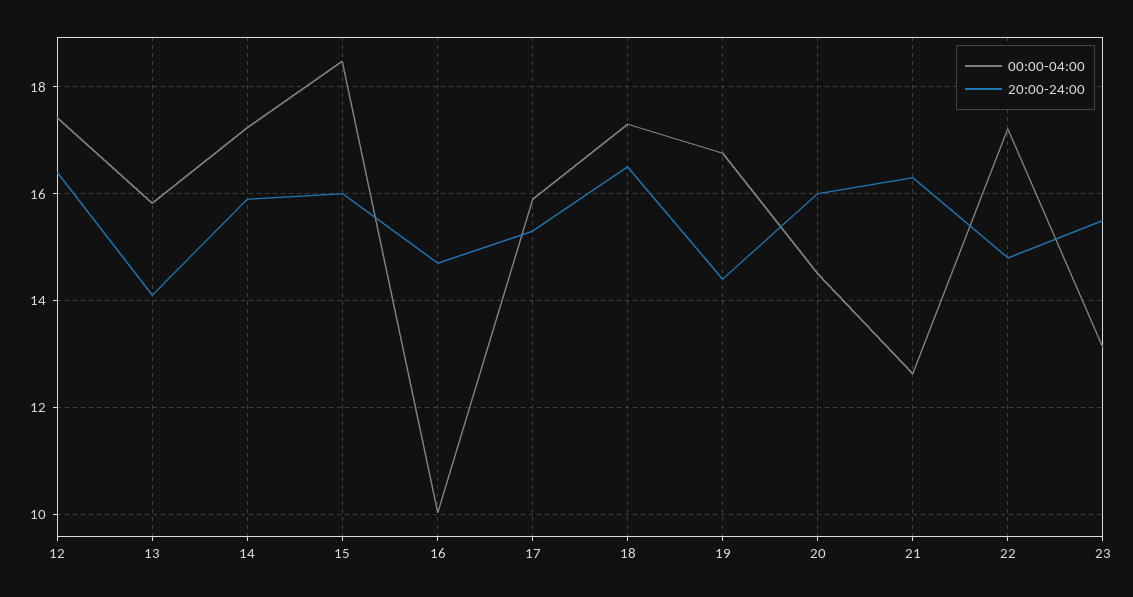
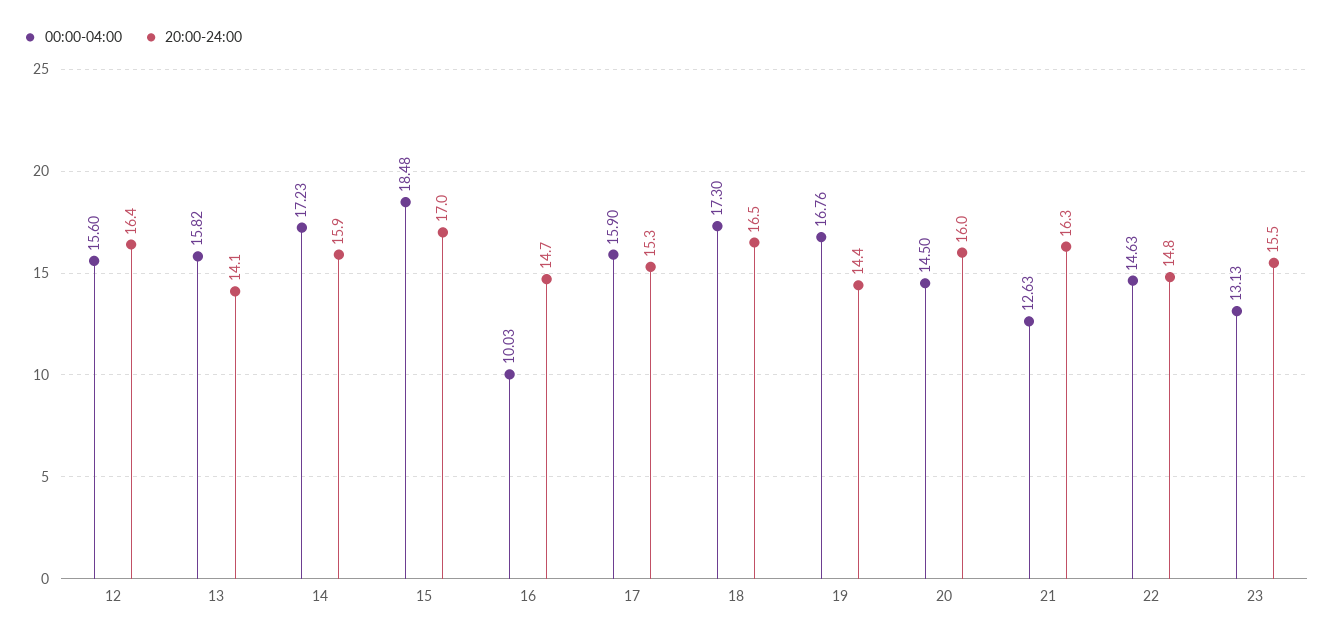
  {
    "00:00-04:00": {
-     "12": 17.4,
+     "12": 15.6,
      "13": 15.82,
      "14": 17.23,
      "15": 18.48,
      "16": 10.03,
      "17": 15.9,
      "18": 17.3,
      "19": 16.76,
      "20": 14.5,
      "21": 12.63,
-     "22": 17.2,
+     "22": 14.63,
      "23": 13.13
    },
    "20:00-24:00": {
      "12": 16.4,
      "13": 14.1,
      "14": 15.9,
-     "15": 16,
+     "15": 17,
      "16": 14.7,
      "17": 15.3,
      "18": 16.5,
      "19": 14.4,
      "20": 16,
      "21": 16.3,
      "22": 14.8,
      "23": 15.5
    }
  }

